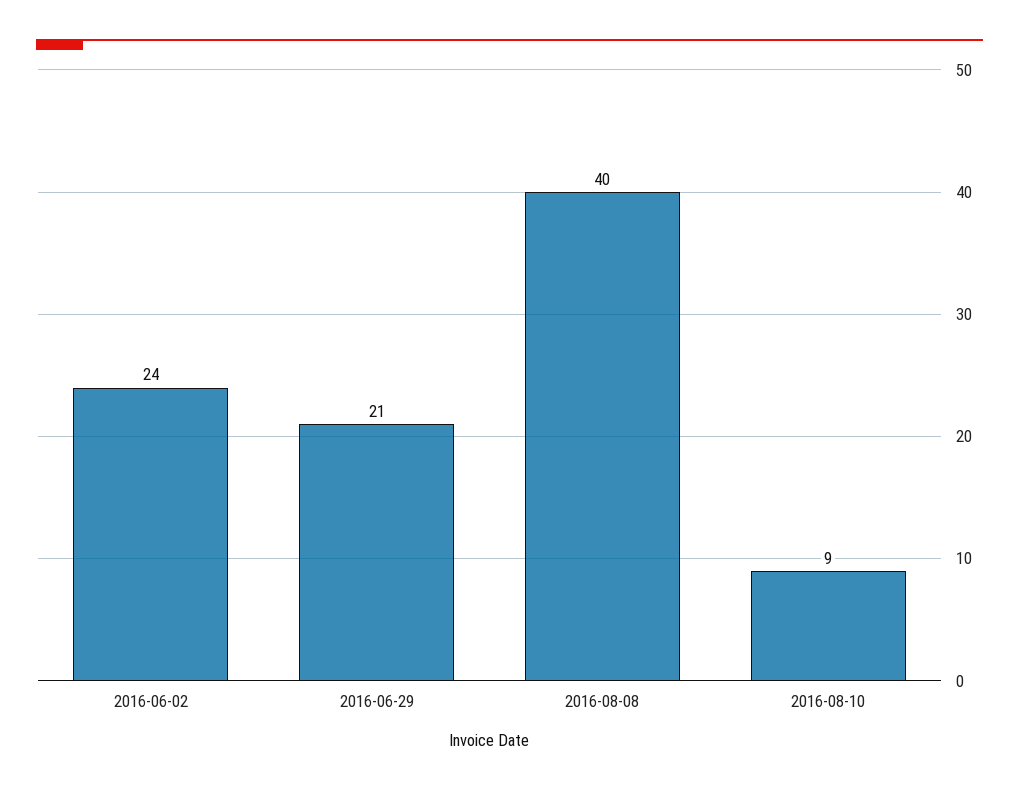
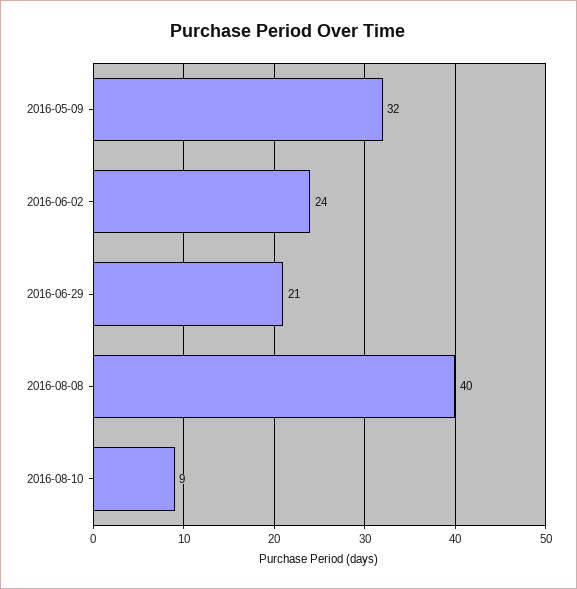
  {
    "2016-06-02": 24,
    "2016-06-29": 21,
    "2016-08-08": 40,
-   "2016-08-10": 9
+   "2016-08-10": 9,
+   "2016-05-09": 32
  }

